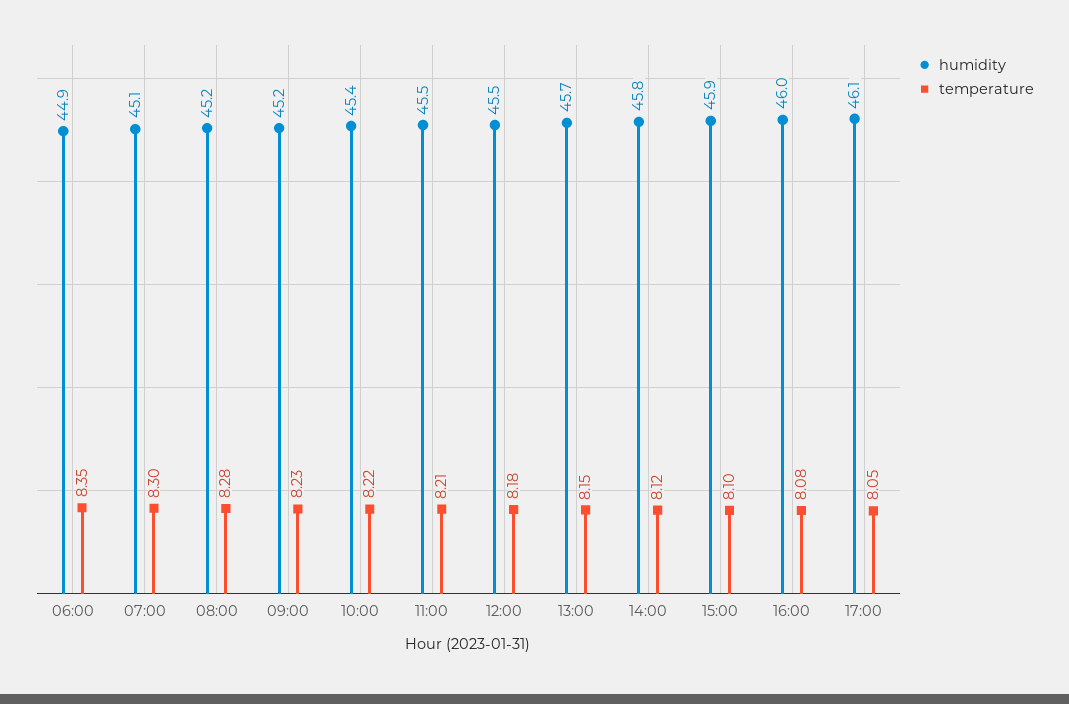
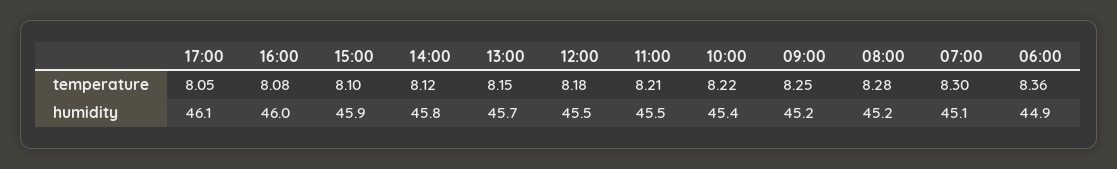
  {
    "humidity": {
      "06:00": 44.9,
      "07:00": 45.1,
      "08:00": 45.2,
      "09:00": 45.2,
      "10:00": 45.4,
      "11:00": 45.5,
      "12:00": 45.5,
      "13:00": 45.7,
      "14:00": 45.8,
      "15:00": 45.9,
      "16:00": 46,
      "17:00": 46.1
    },
    "temperature": {
-     "06:00": 8.35,
+     "06:00": 8.36,
      "07:00": 8.3,
      "08:00": 8.28,
-     "09:00": 8.23,
+     "09:00": 8.25,
      "10:00": 8.22,
      "11:00": 8.21,
      "12:00": 8.18,
      "13:00": 8.15,
      "14:00": 8.12,
      "15:00": 8.1,
      "16:00": 8.08,
      "17:00": 8.05
    }
  }

